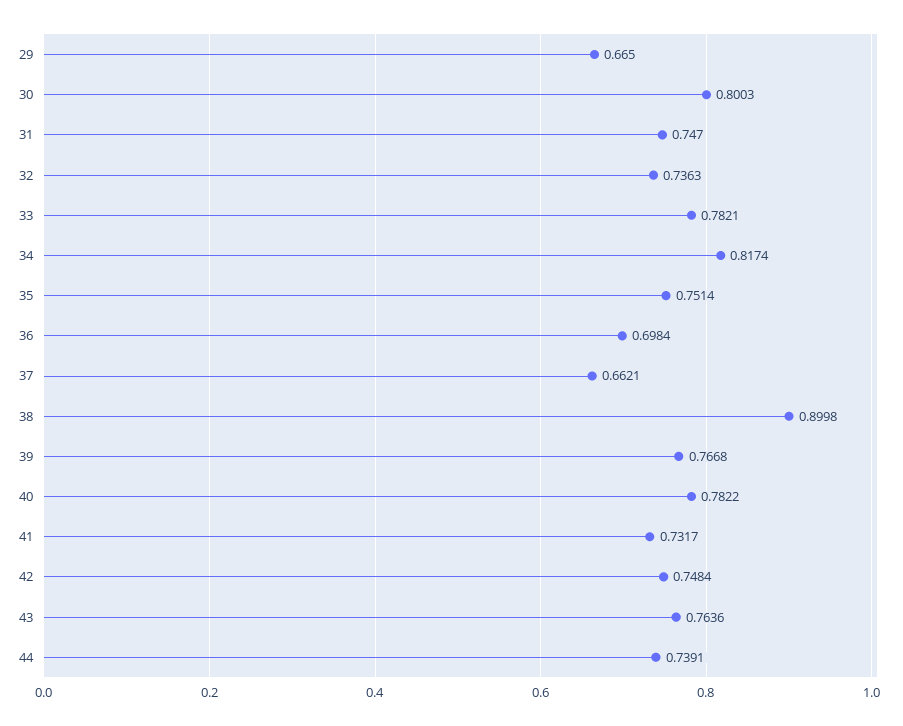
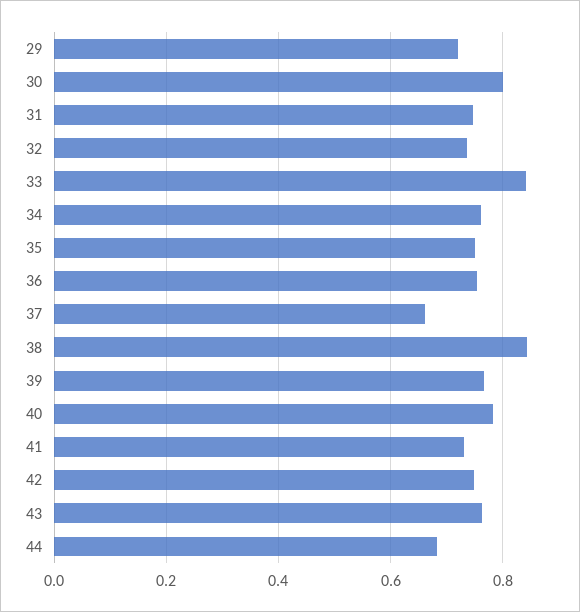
  {
-   "29": 0.665,
+   "29": 0.72,
    "30": 0.8003,
    "31": 0.747,
    "32": 0.7363,
-   "33": 0.7821,
+   "33": 0.84,
-   "34": 0.8174,
+   "34": 0.76,
    "35": 0.7514,
-   "36": 0.6984,
+   "36": 0.76,
    "37": 0.6621,
-   "38": 0.8998,
+   "38": 0.84,
    "39": 0.7668,
    "40": 0.7822,
    "41": 0.7317,
    "42": 0.7484,
    "43": 0.7636,
-   "44": 0.7391
+   "44": 0.68
  }

